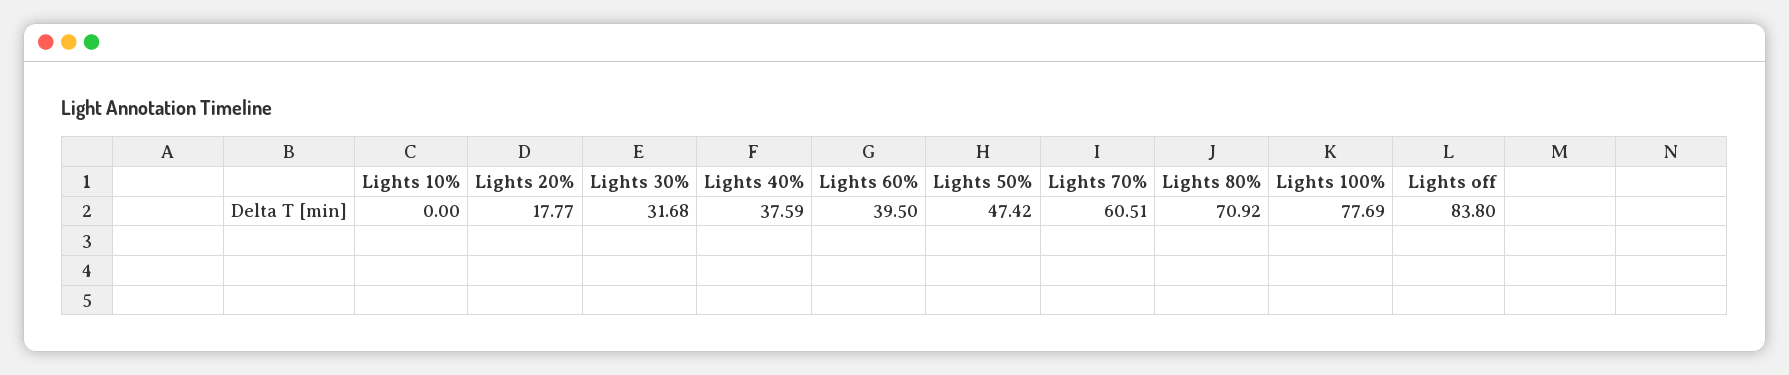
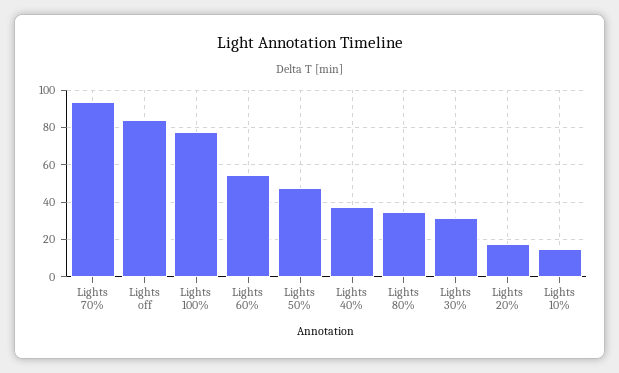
  {
-   "Lights 10%": 0,
+   "Lights 10%": 15,
    "Lights 20%": 17.77,
    "Lights 30%": 31.68,
    "Lights 40%": 37.59,
-   "Lights 60%": 39.5,
+   "Lights 60%": 55,
    "Lights 50%": 47.42,
-   "Lights 70%": 60.51,
+   "Lights 70%": 95,
-   "Lights 80%": 70.92,
+   "Lights 80%": 35,
    "Lights 100%": 77.69,
    "Lights off": 83.8
  }

